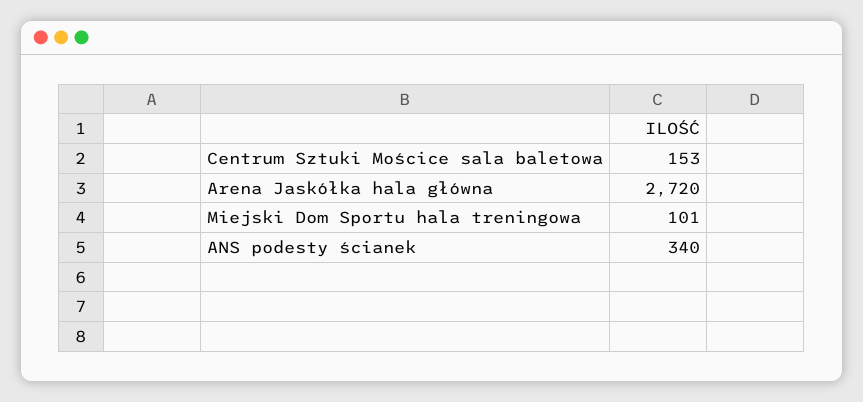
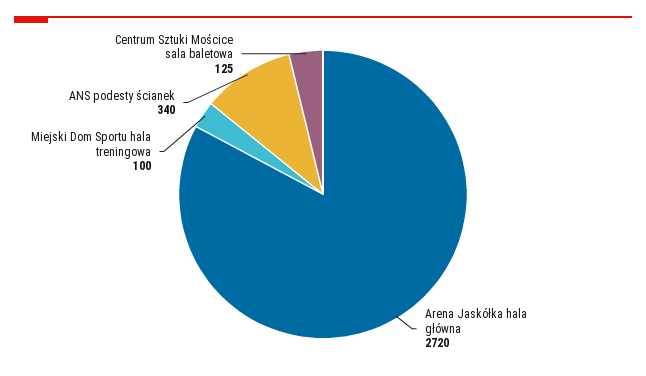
  {
-   "Centrum Sztuki Mościce sala baletowa": 153,
+   "Centrum Sztuki Mościce sala baletowa": 125,
    "Arena Jaskółka hala główna": 2720,
-   "Miejski Dom Sportu hala treningowa": 101,
+   "Miejski Dom Sportu hala treningowa": 100,
    "ANS podesty ścianek": 340
  }

